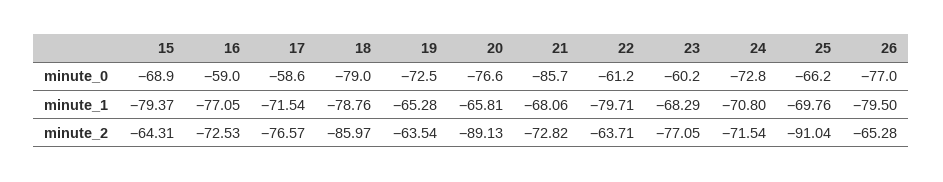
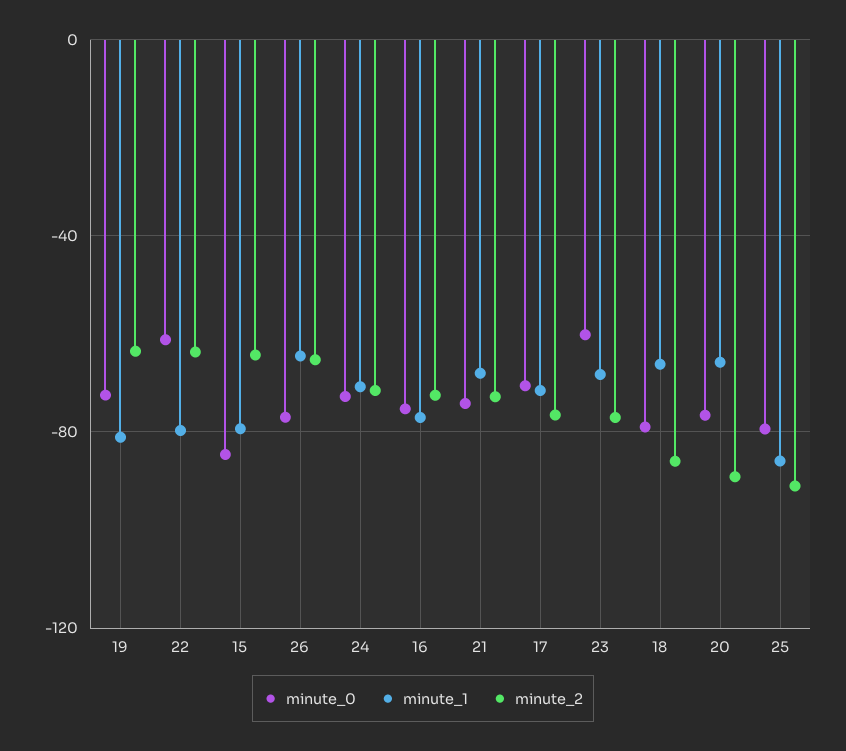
  {
    "minute_0": {
-     "15": -68.9,
+     "15": -85,
-     "16": -59,
+     "16": -75,
-     "17": -58.6,
+     "17": -70,
      "18": -79,
      "19": -72.5,
      "20": -76.6,
-     "21": -85.7,
+     "21": -75,
      "22": -61.2,
      "23": -60.2,
      "24": -72.8,
-     "25": -66.2,
+     "25": -80,
      "26": -77
    },
    "minute_1": {
      "15": -79.37,
      "16": -77.05,
      "17": -71.54,
-     "18": -78.76,
+     "18": -65,
-     "19": -65.28,
+     "19": -80,
      "20": -65.81,
      "21": -68.06,
      "22": -79.71,
      "23": -68.29,
      "24": -70.8,
-     "25": -69.76,
+     "25": -85,
-     "26": -79.5
+     "26": -65
    },
    "minute_2": {
      "15": -64.31,
      "16": -72.53,
      "17": -76.57,
      "18": -85.97,
      "19": -63.54,
      "20": -89.13,
      "21": -72.82,
      "22": -63.71,
      "23": -77.05,
      "24": -71.54,
      "25": -91.04,
      "26": -65.28
    }
  }

